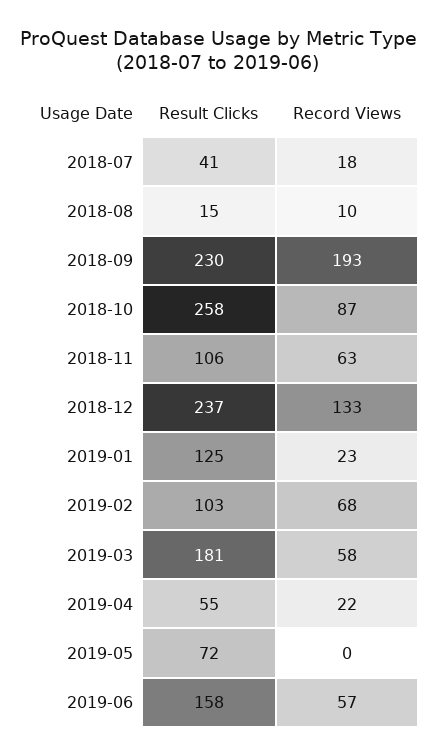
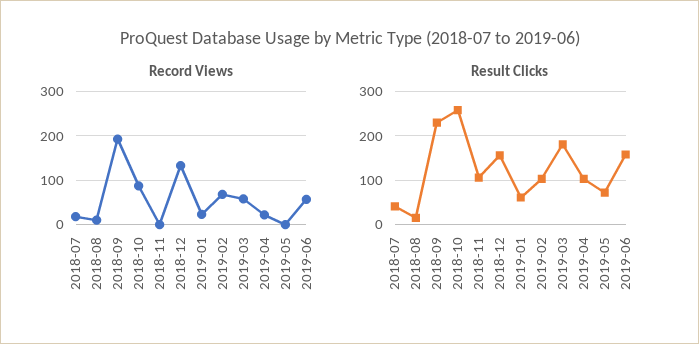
  {
    "Result Clicks": {
      "2018-07": 41,
      "2018-08": 15,
      "2018-09": 230,
      "2018-10": 258,
      "2018-11": 106,
-     "2018-12": 237,
+     "2018-12": 160,
-     "2019-01": 125,
+     "2019-01": 60,
      "2019-02": 103,
      "2019-03": 181,
-     "2019-04": 55,
+     "2019-04": 100,
      "2019-05": 72,
      "2019-06": 158
    },
    "Record Views": {
      "2018-07": 18,
      "2018-08": 10,
      "2018-09": 193,
      "2018-10": 87,
-     "2018-11": 63,
+     "2018-11": 0,
      "2018-12": 133,
      "2019-01": 23,
      "2019-02": 68,
      "2019-03": 58,
      "2019-04": 22,
      "2019-05": 0,
      "2019-06": 57
    }
  }

